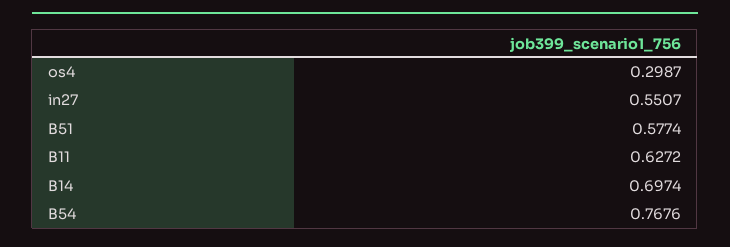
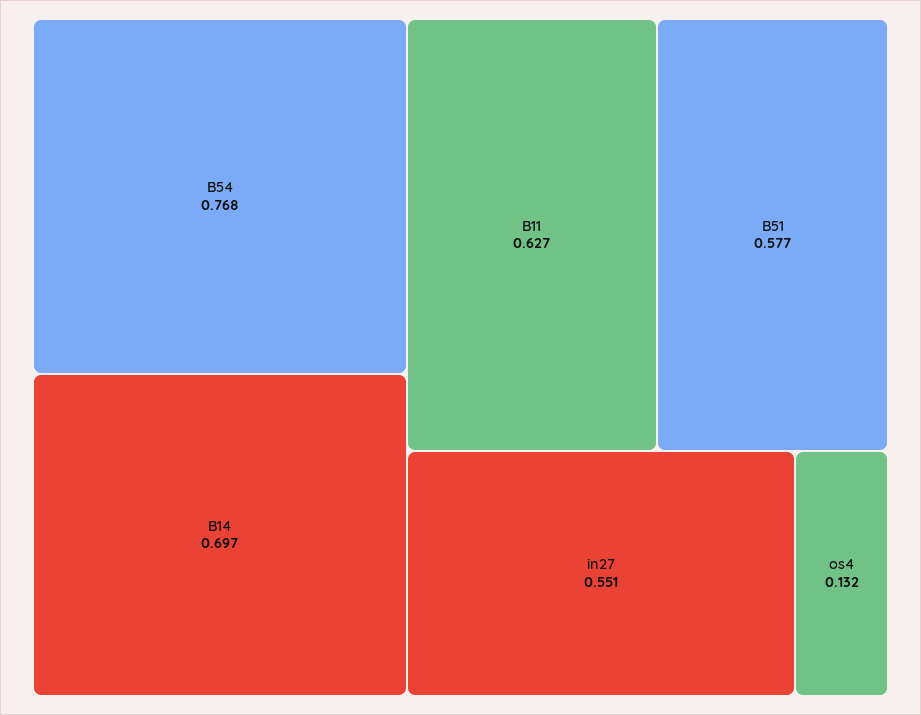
  {
-   "os4": 0.2987,
+   "os4": 0.132,
    "in27": 0.5507,
    "B51": 0.5774,
    "B11": 0.6272,
    "B14": 0.6974,
    "B54": 0.7676
  }

